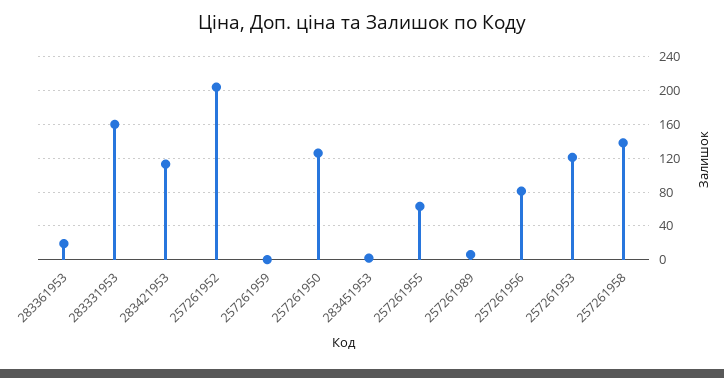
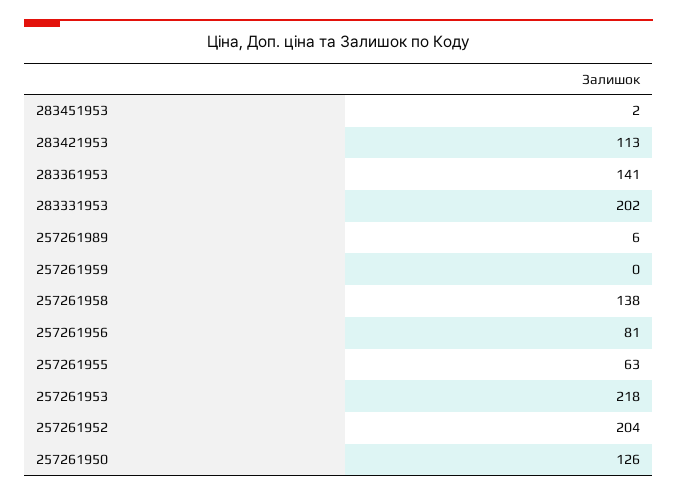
  {
-   "283361953": 20,
+   "283361953": 141,
-   "283331953": 160,
+   "283331953": 202,
    "283421953": 113,
    "257261952": 204,
    "257261959": 0,
    "257261950": 126,
    "283451953": 2,
    "257261955": 63,
    "257261989": 6,
    "257261956": 81,
-   "257261953": 120,
+   "257261953": 218,
    "257261958": 138
  }

